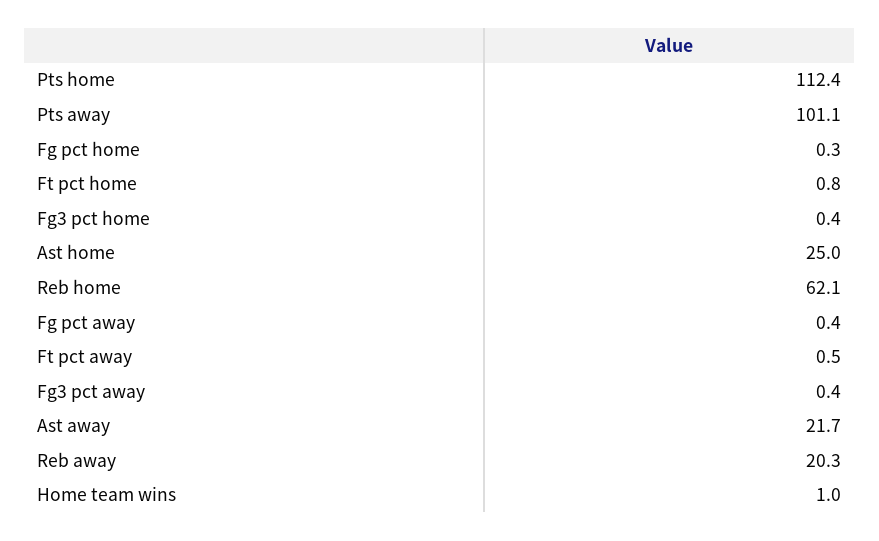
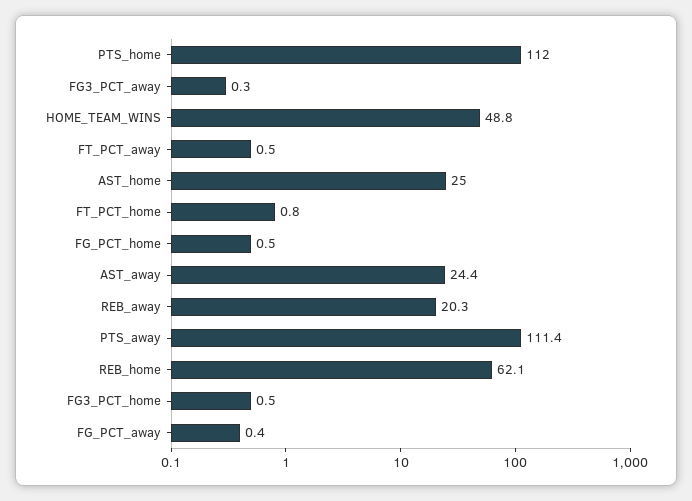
  {
-   "Pts home": 112.4,
+   "Pts home": 112,
-   "Pts away": 101.1,
+   "Pts away": 111.4,
-   "Fg pct home": 0.3,
+   "Fg pct home": 0.5,
    "Ft pct home": 0.8,
-   "Fg3 pct home": 0.4,
+   "Fg3 pct home": 0.5,
    "Ast home": 25,
    "Reb home": 62.1,
    "Fg pct away": 0.4,
    "Ft pct away": 0.5,
-   "Fg3 pct away": 0.4,
+   "Fg3 pct away": 0.3,
-   "Ast away": 21.7,
+   "Ast away": 24.4,
    "Reb away": 20.3,
-   "Home team wins": 1
+   "Home team wins": 48.8
  }

